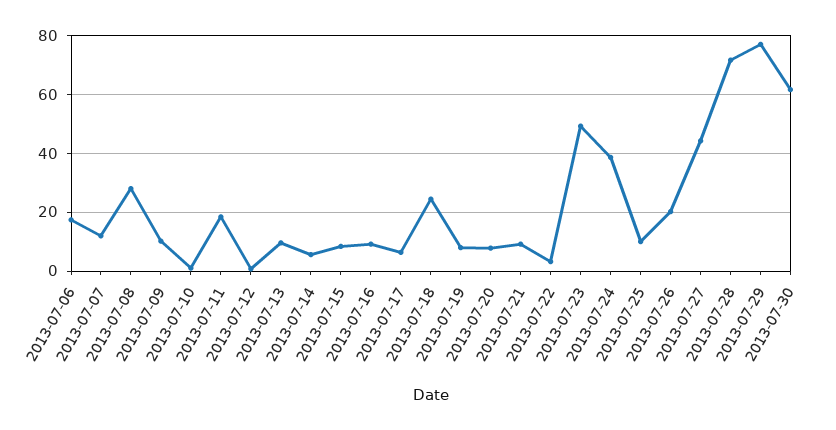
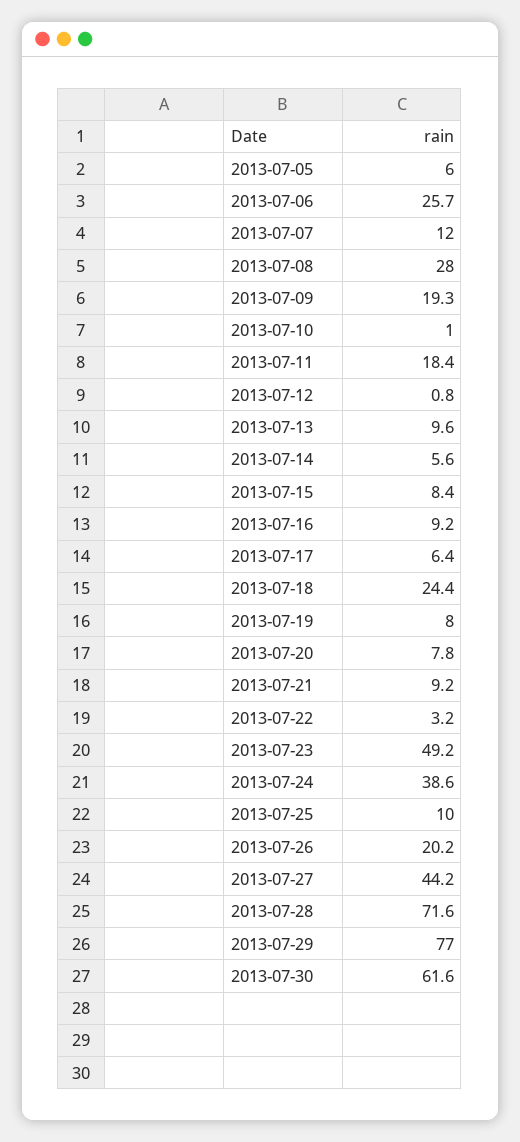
  {
-   "2013-07-06": 17.5,
+   "2013-07-06": 25.7,
    "2013-07-07": 12,
    "2013-07-08": 28,
-   "2013-07-09": 10,
+   "2013-07-09": 19.3,
    "2013-07-10": 1,
    "2013-07-11": 18.4,
    "2013-07-12": 0.8,
    "2013-07-13": 9.6,
    "2013-07-14": 5.6,
    "2013-07-15": 8.4,
    "2013-07-16": 9.2,
    "2013-07-17": 6.4,
    "2013-07-18": 24.4,
    "2013-07-19": 8,
    "2013-07-20": 7.8,
    "2013-07-21": 9.2,
    "2013-07-22": 3.2,
    "2013-07-23": 49.2,
    "2013-07-24": 38.6,
    "2013-07-25": 10,
    "2013-07-26": 20.2,
    "2013-07-27": 44.2,
    "2013-07-28": 71.6,
    "2013-07-29": 77,
-   "2013-07-30": 61.6
+   "2013-07-30": 61.6,
+   "2013-07-05": 6
  }

